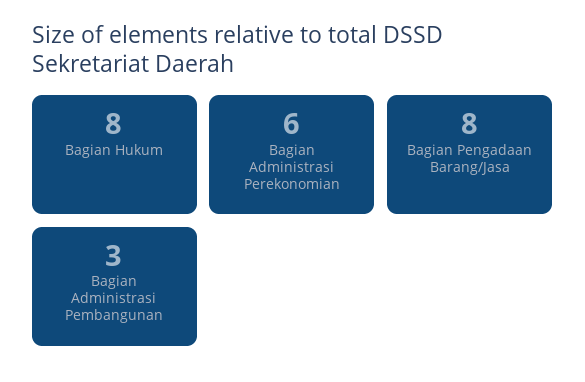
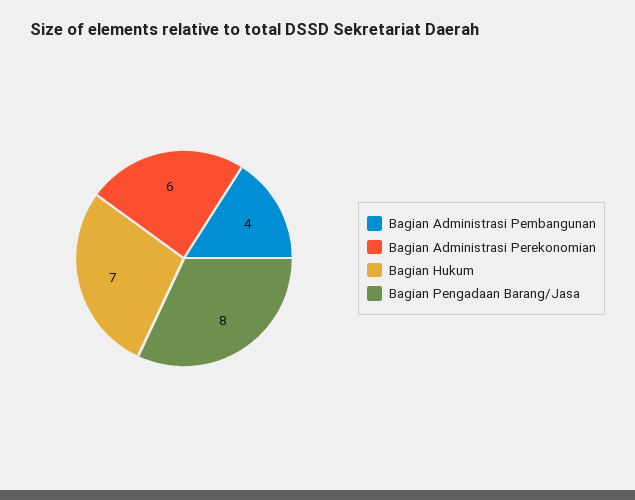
  {
-   "Bagian Hukum": 8,
+   "Bagian Hukum": 7,
    "Bagian Administrasi Perekonomian": 6,
    "Bagian Pengadaan Barang/Jasa": 8,
-   "Bagian Administrasi Pembangunan": 3
+   "Bagian Administrasi Pembangunan": 4
  }

